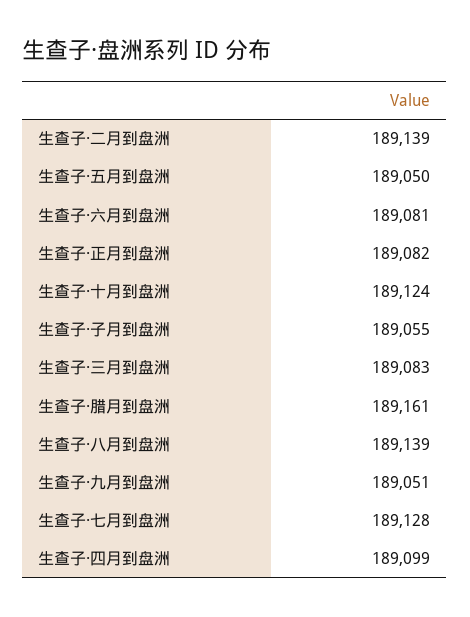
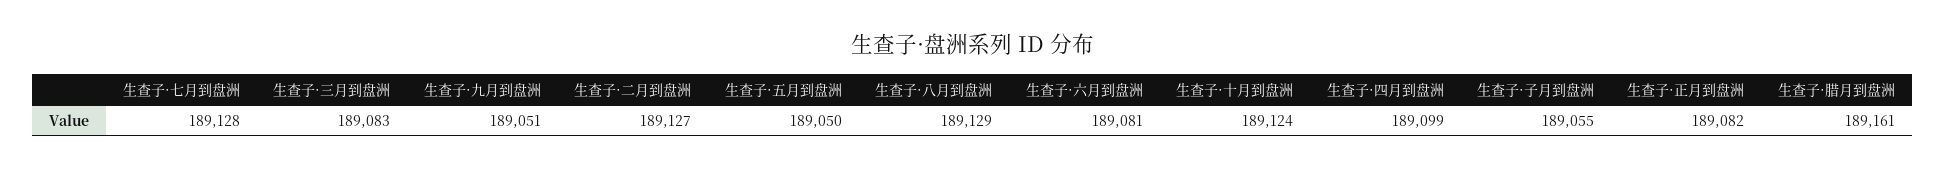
  {
-   "生查子·二月到盘洲": 189139,
+   "生查子·二月到盘洲": 189127,
    "生查子·五月到盘洲": 189050,
    "生查子·六月到盘洲": 189081,
    "生查子·正月到盘洲": 189082,
    "生查子·十月到盘洲": 189124,
    "生查子·子月到盘洲": 189055,
    "生查子·三月到盘洲": 189083,
    "生查子·腊月到盘洲": 189161,
-   "生查子·八月到盘洲": 189139,
+   "生查子·八月到盘洲": 189129,
    "生查子·九月到盘洲": 189051,
    "生查子·七月到盘洲": 189128,
    "生查子·四月到盘洲": 189099
  }

